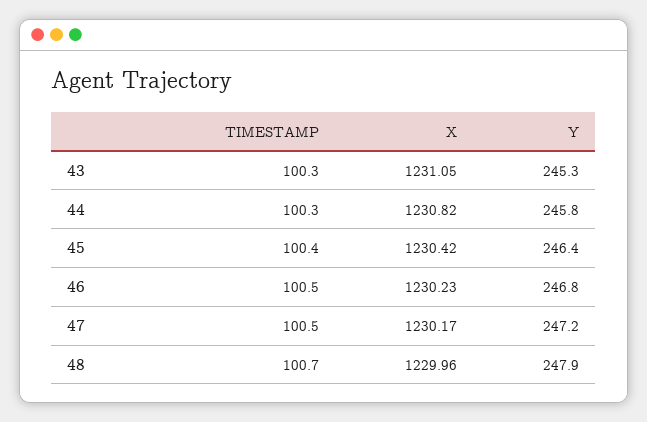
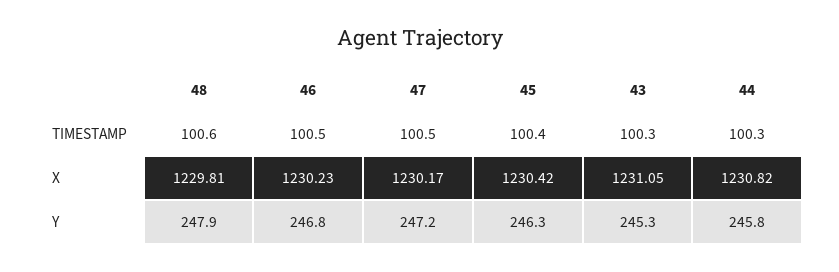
  {
    "TIMESTAMP": {
      "43": 100.3,
      "44": 100.3,
      "45": 100.4,
      "46": 100.5,
      "47": 100.5,
-     "48": 100.7
+     "48": 100.6
    },
    "X": {
      "43": 1231.05,
      "44": 1230.82,
      "45": 1230.42,
      "46": 1230.23,
      "47": 1230.17,
-     "48": 1229.96
+     "48": 1229.81
    },
    "Y": {
      "43": 245.3,
      "44": 245.8,
-     "45": 246.4,
+     "45": 246.3,
      "46": 246.8,
      "47": 247.2,
      "48": 247.9
    }
  }

